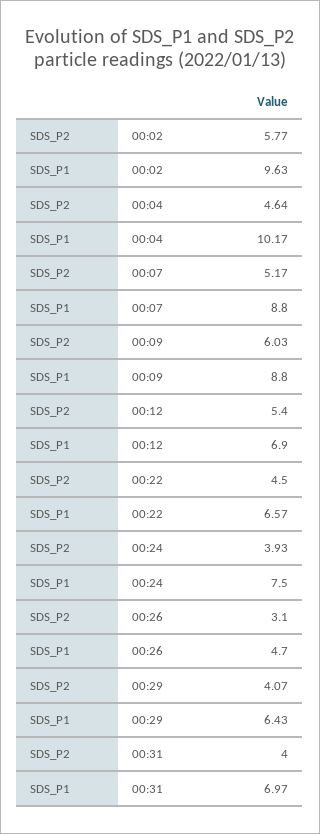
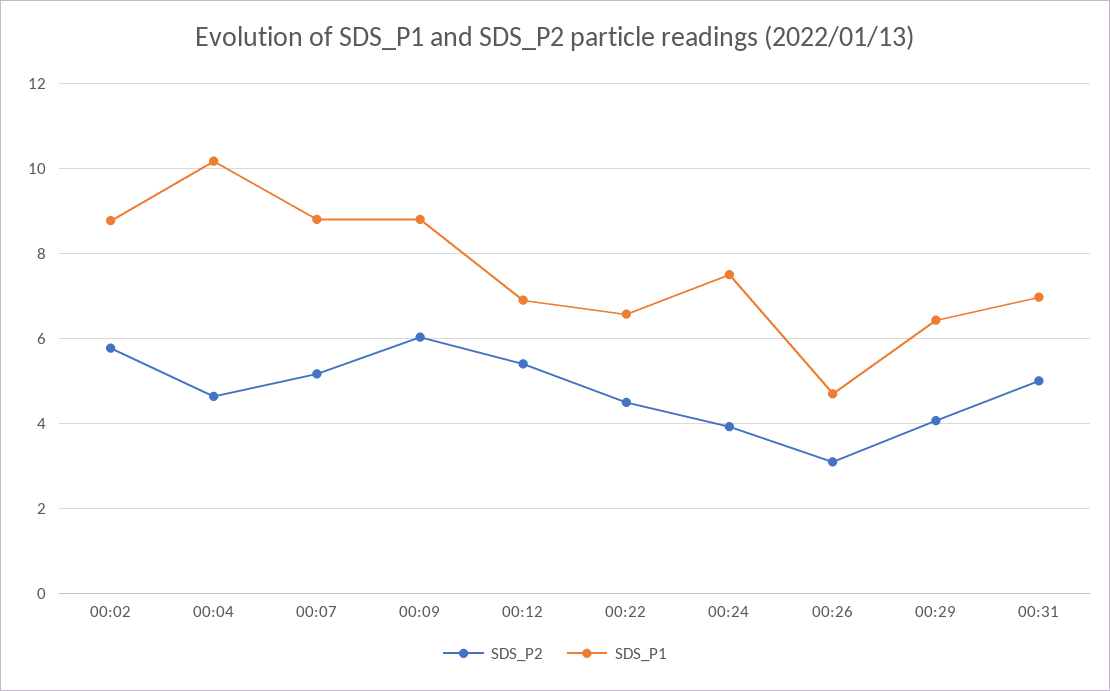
  {
    "SDS_P2": {
      "00:02": 5.77,
      "00:04": 4.64,
      "00:07": 5.17,
      "00:09": 6.03,
      "00:12": 5.4,
      "00:22": 4.5,
      "00:24": 3.93,
      "00:26": 3.1,
      "00:29": 4.07,
-     "00:31": 4
+     "00:31": 5
    },
    "SDS_P1": {
-     "00:02": 9.63,
+     "00:02": 8.8,
      "00:04": 10.17,
      "00:07": 8.8,
      "00:09": 8.8,
      "00:12": 6.9,
      "00:22": 6.57,
      "00:24": 7.5,
      "00:26": 4.7,
      "00:29": 6.43,
      "00:31": 6.97
    }
  }

